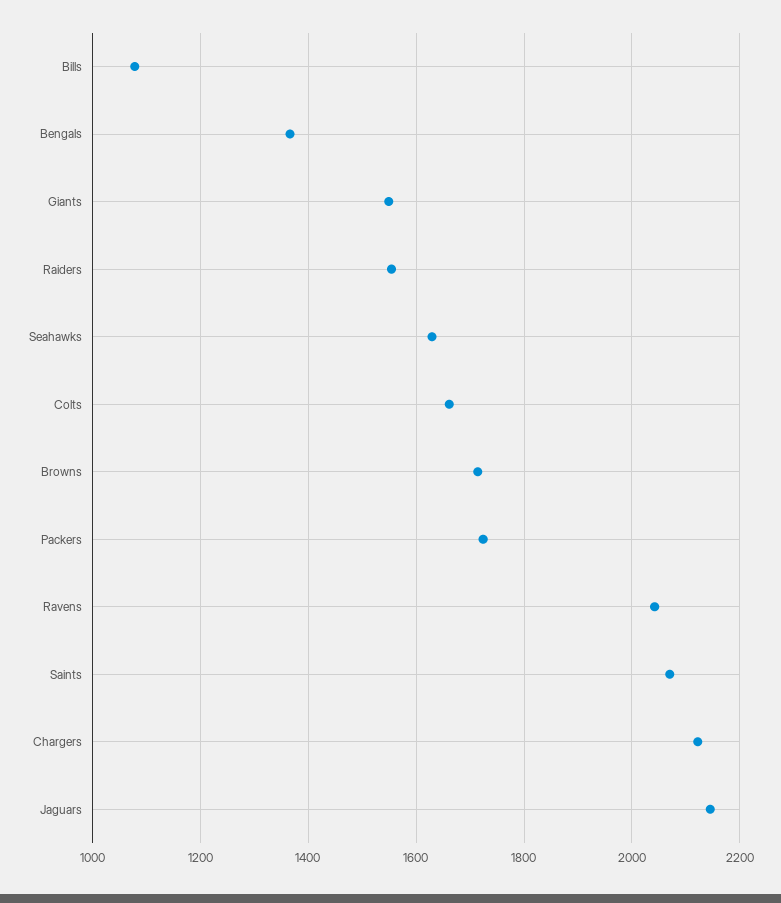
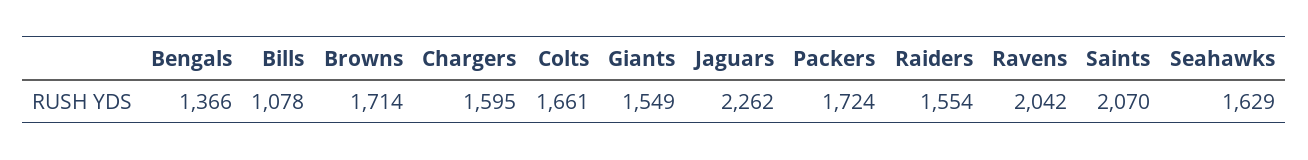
  {
    "Bills": 1078,
    "Bengals": 1366,
    "Giants": 1549,
    "Raiders": 1554,
    "Seahawks": 1629,
    "Colts": 1661,
    "Browns": 1714,
    "Packers": 1724,
    "Ravens": 2042,
    "Saints": 2070,
-   "Chargers": 2120,
+   "Chargers": 1595,
-   "Jaguars": 2140
+   "Jaguars": 2262
  }

